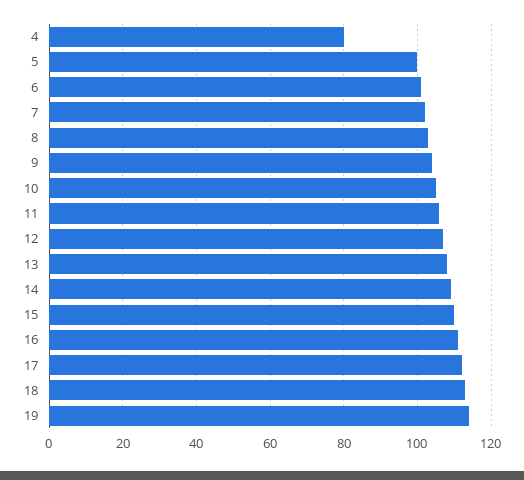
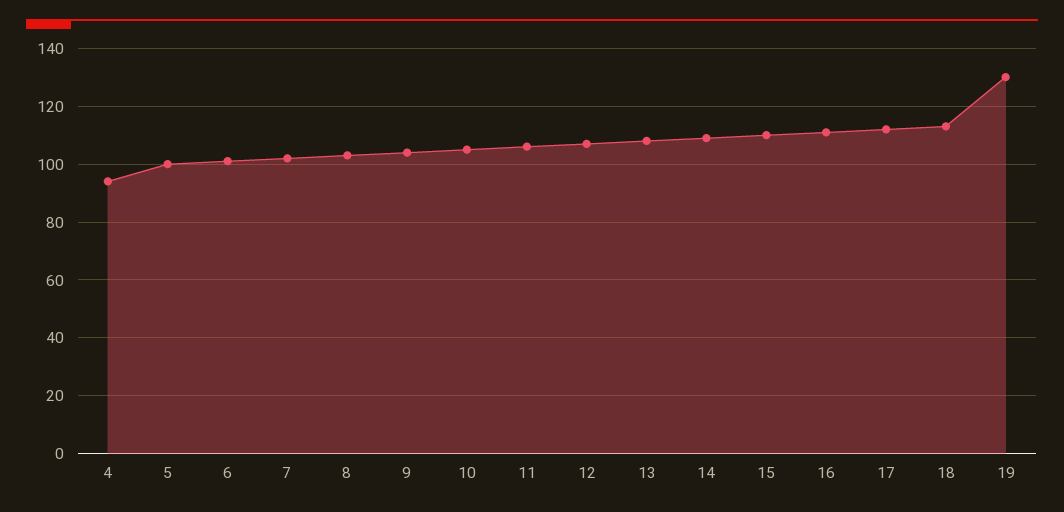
  {
-   "4": 80,
+   "4": 95,
    "5": 100,
    "6": 100,
    "7": 100,
    "8": 105,
    "9": 105,
    "10": 105,
    "11": 105,
    "12": 105,
    "13": 110,
    "14": 110,
    "15": 110,
    "16": 110,
    "17": 110,
    "18": 115,
-   "19": 115
+   "19": 130
  }

